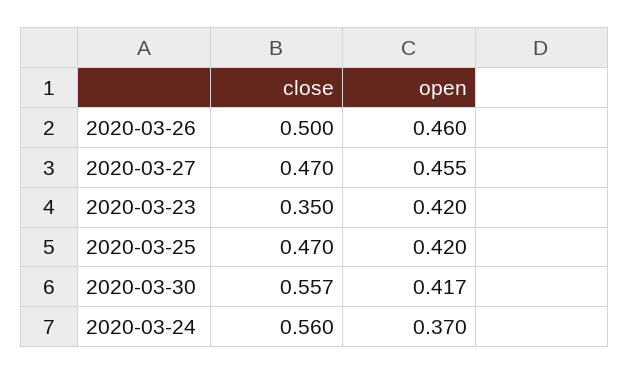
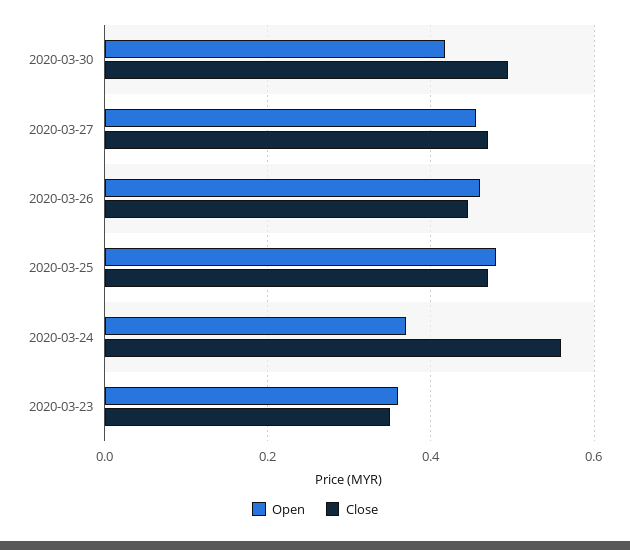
  {
    "close": {
-     "2020-03-26": 0.5,
+     "2020-03-26": 0.44,
      "2020-03-27": 0.47,
      "2020-03-23": 0.35,
      "2020-03-25": 0.47,
-     "2020-03-30": 0.557,
+     "2020-03-30": 0.5,
      "2020-03-24": 0.56
    },
    "open": {
      "2020-03-26": 0.46,
      "2020-03-27": 0.455,
-     "2020-03-23": 0.42,
+     "2020-03-23": 0.36,
-     "2020-03-25": 0.42,
+     "2020-03-25": 0.48,
      "2020-03-30": 0.417,
      "2020-03-24": 0.37
    }
  }

